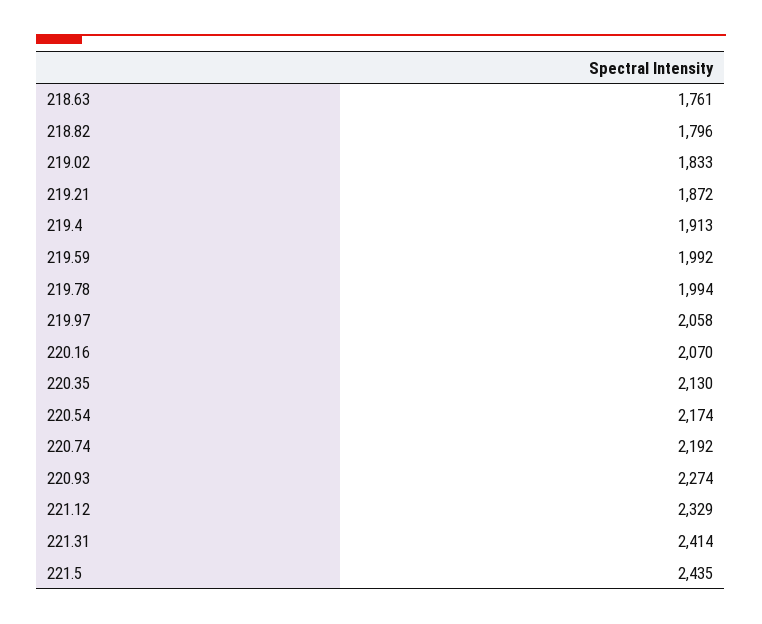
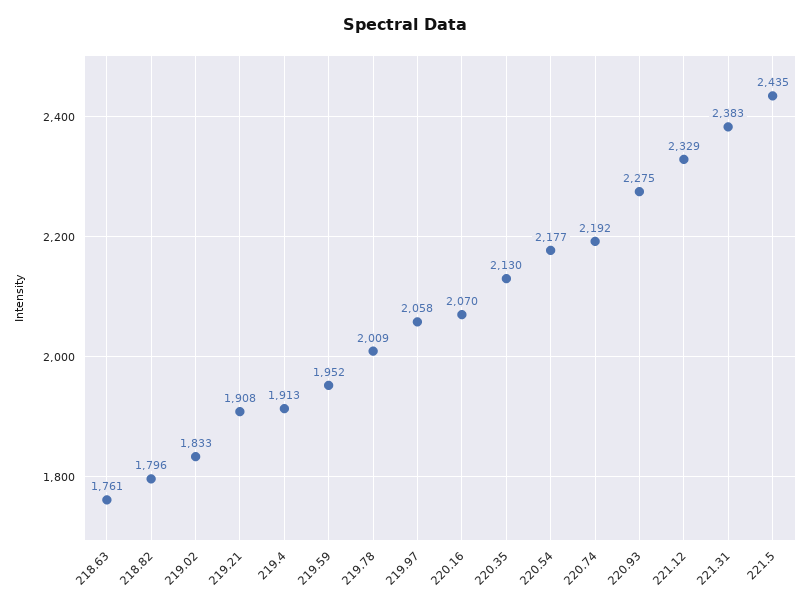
  {
    "218.63": 1761,
    "218.82": 1796,
    "219.02": 1833,
-   "219.21": 1872,
+   "219.21": 1908,
    "219.4": 1913,
-   "219.59": 1992,
+   "219.59": 1952,
-   "219.78": 1994,
+   "219.78": 2009,
    "219.97": 2058,
    "220.16": 2070,
    "220.35": 2130,
-   "220.54": 2174,
+   "220.54": 2177,
    "220.74": 2192,
-   "220.93": 2274,
+   "220.93": 2275,
    "221.12": 2329,
-   "221.31": 2414,
+   "221.31": 2383,
    "221.5": 2435
  }

